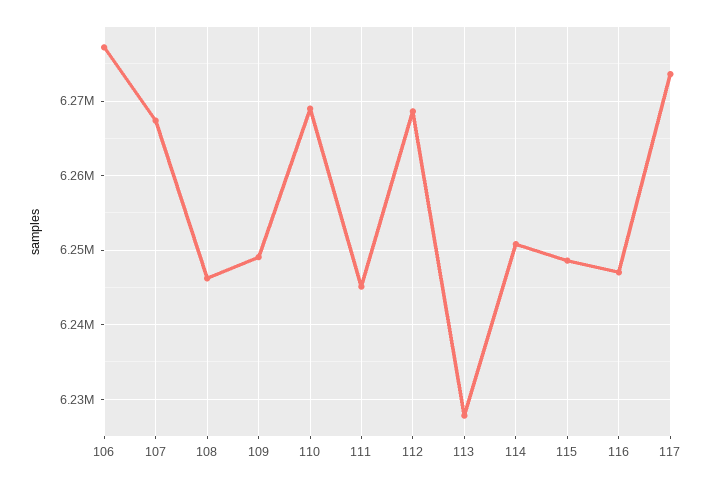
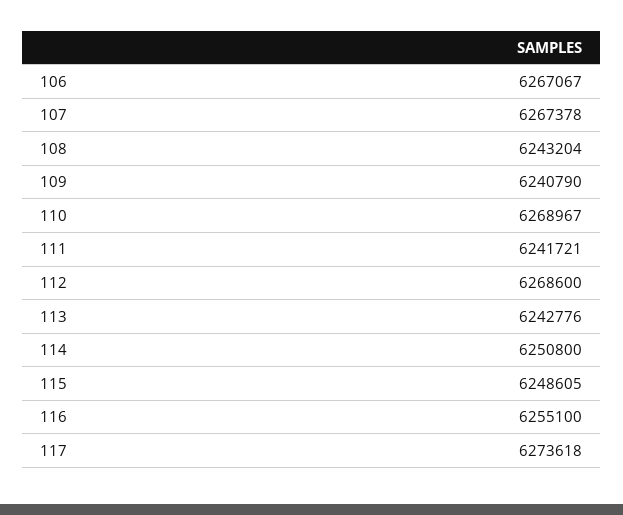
  {
-   "106": 6277000,
+   "106": 6267067,
    "107": 6267378,
-   "108": 6246000,
+   "108": 6243204,
-   "109": 6249000,
+   "109": 6240790,
    "110": 6268967,
-   "111": 6245000,
+   "111": 6241721,
    "112": 6268600,
-   "113": 6228000,
+   "113": 6242776,
    "114": 6250800,
    "115": 6248605,
-   "116": 6247000,
+   "116": 6255100,
    "117": 6273618
  }

